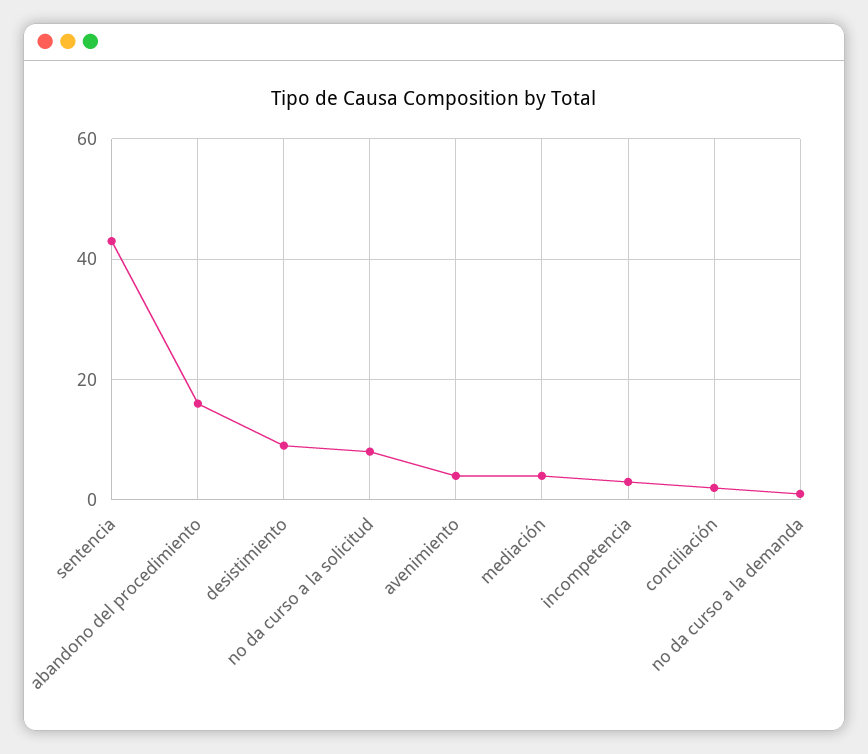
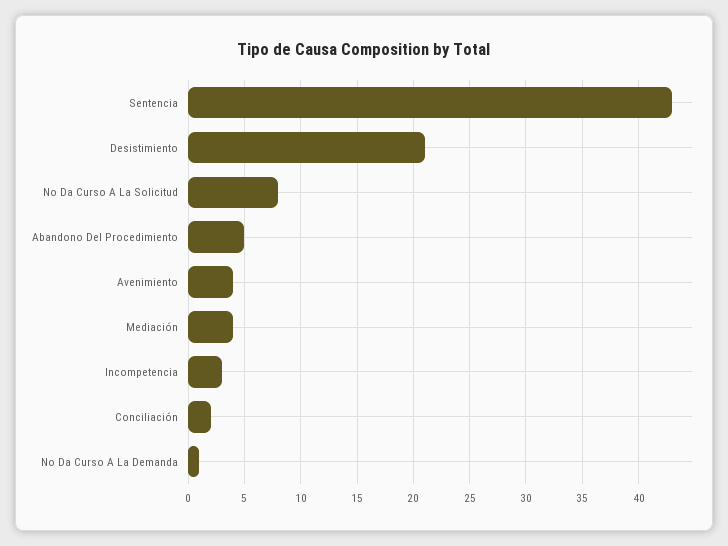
  {
    "sentencia": 43,
-   "abandono del procedimiento": 15,
+   "abandono del procedimiento": 5,
-   "desistimiento": 10,
+   "desistimiento": 21,
    "no da curso a la solicitud": 8,
    "avenimiento": 4,
    "mediación": 4,
    "incompetencia": 3,
    "conciliación": 2,
    "no da curso a la demanda": 1
  }

